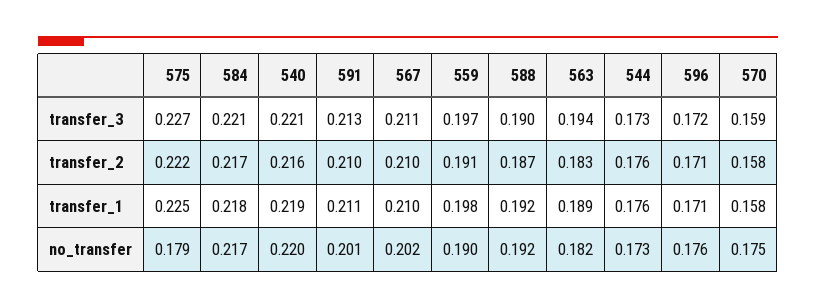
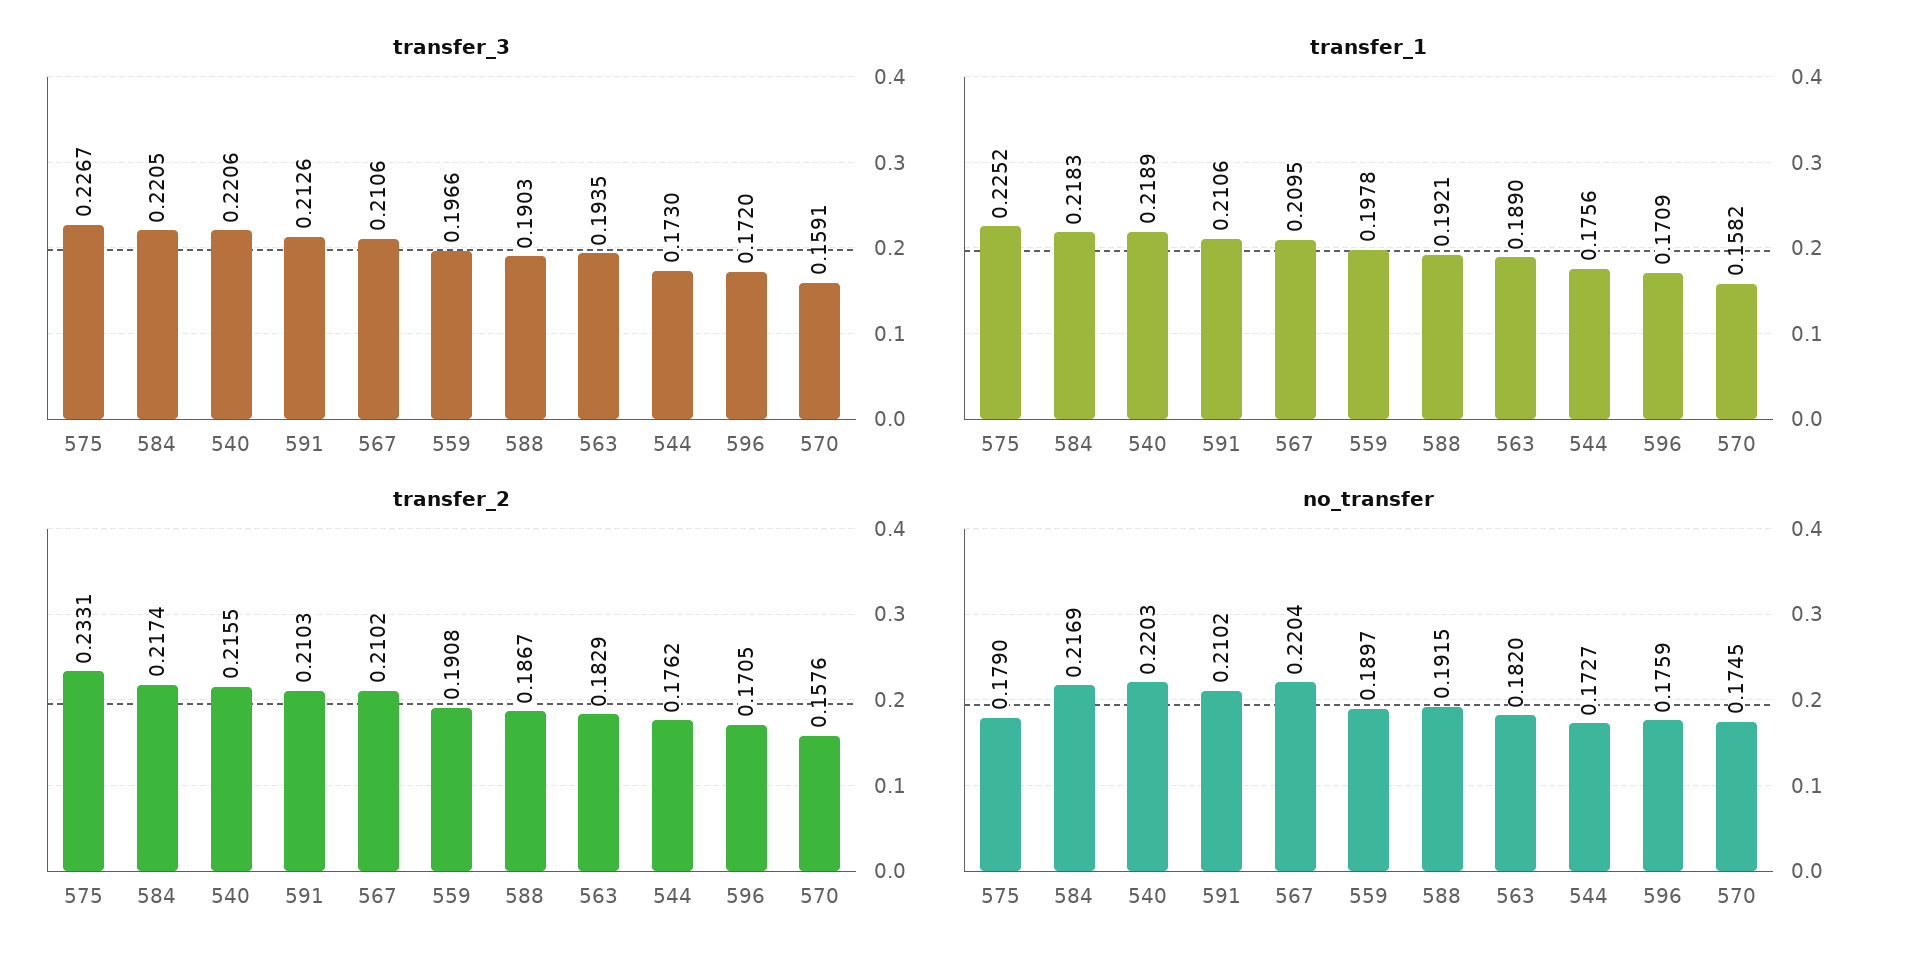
  {
    "transfer_3": {
      "575": 0.2267,
      "584": 0.2205,
      "540": 0.2206,
      "591": 0.2126,
      "567": 0.2106,
      "559": 0.1966,
      "588": 0.1903,
      "563": 0.1935,
      "544": 0.173,
      "596": 0.172,
      "570": 0.1591
    },
    "transfer_2": {
-     "575": 0.222,
+     "575": 0.2331,
      "584": 0.2174,
      "540": 0.2155,
      "591": 0.2103,
      "567": 0.2102,
      "559": 0.1908,
      "588": 0.1867,
      "563": 0.1829,
      "544": 0.1762,
      "596": 0.1705,
      "570": 0.1576
    },
    "transfer_1": {
      "575": 0.2252,
      "584": 0.2183,
      "540": 0.2189,
      "591": 0.2106,
      "567": 0.2095,
      "559": 0.1978,
      "588": 0.1921,
      "563": 0.189,
      "544": 0.1756,
      "596": 0.1709,
      "570": 0.1582
    },
    "no_transfer": {
      "575": 0.179,
      "584": 0.2169,
      "540": 0.2203,
-     "591": 0.201,
+     "591": 0.2102,
-     "567": 0.202,
+     "567": 0.2204,
      "559": 0.1897,
      "588": 0.1915,
      "563": 0.182,
      "544": 0.1727,
      "596": 0.1759,
      "570": 0.1745
    }
  }

